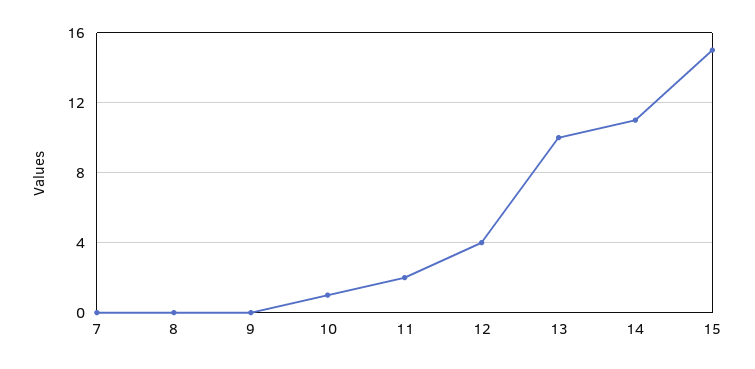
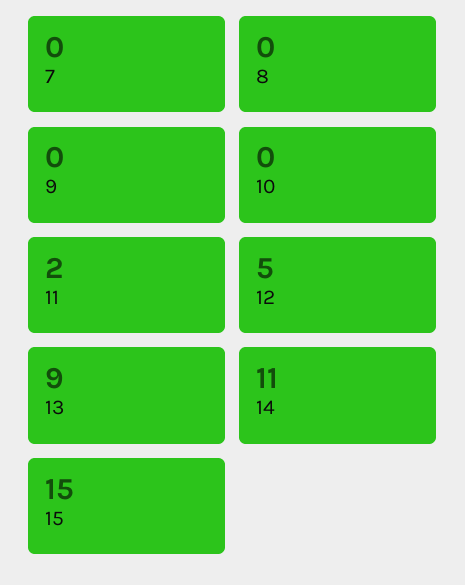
  {
    "7": 0,
    "8": 0,
    "9": 0,
-   "10": 1,
+   "10": 0,
    "11": 2,
-   "12": 4,
+   "12": 5,
-   "13": 10,
+   "13": 9,
    "14": 11,
    "15": 15
  }

